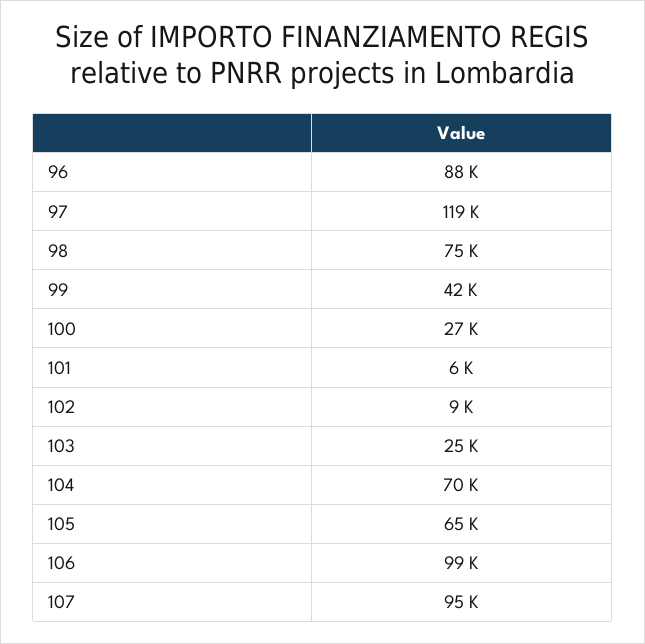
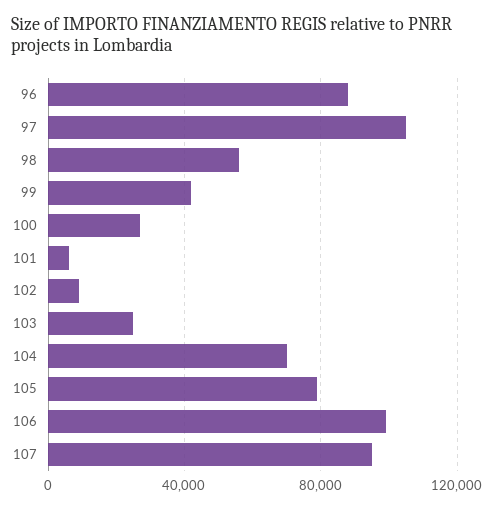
  {
    "96": 88000,
-   "97": 119000,
+   "97": 105000,
-   "98": 75000,
+   "98": 55000,
    "99": 42000,
    "100": 27000,
    "101": 6000,
    "102": 9000,
    "103": 25000,
    "104": 70000,
-   "105": 65000,
+   "105": 80000,
    "106": 99000,
    "107": 95000
  }

